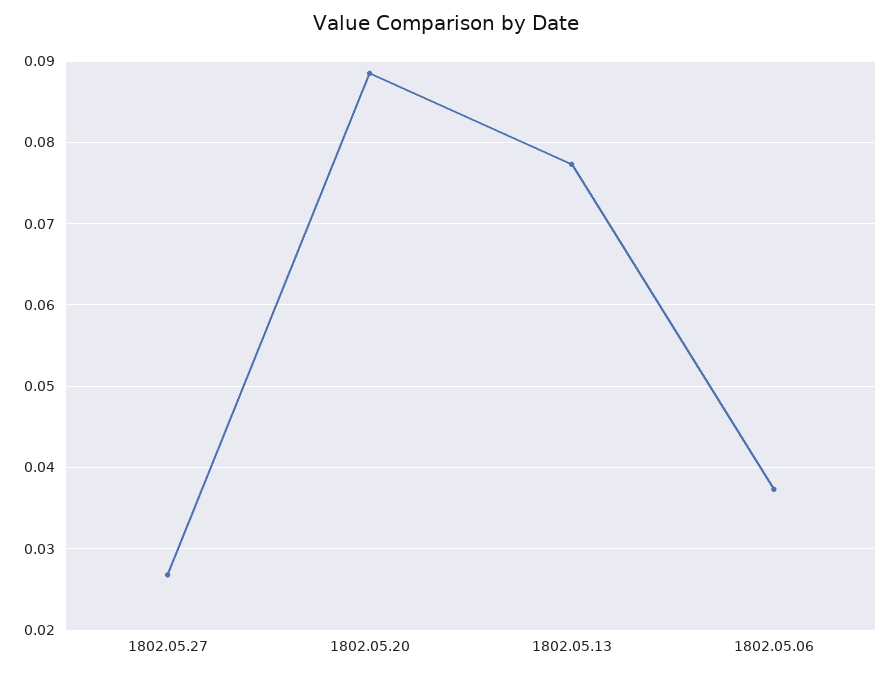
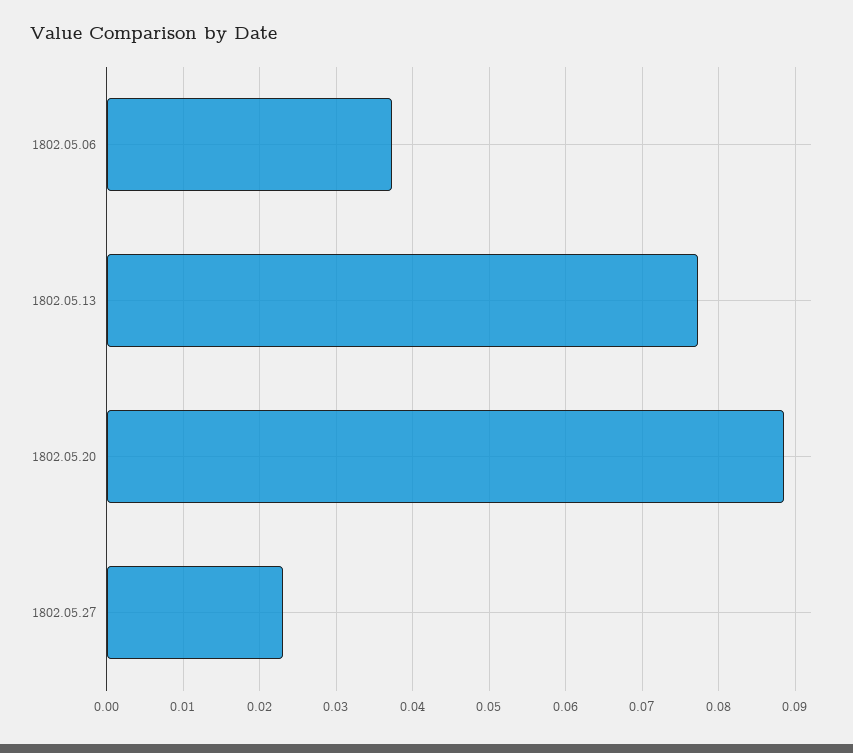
  {
-   "1802.05.27": 0.027,
+   "1802.05.27": 0.023,
    "1802.05.20": 0.089,
    "1802.05.13": 0.077,
    "1802.05.06": 0.037
  }

